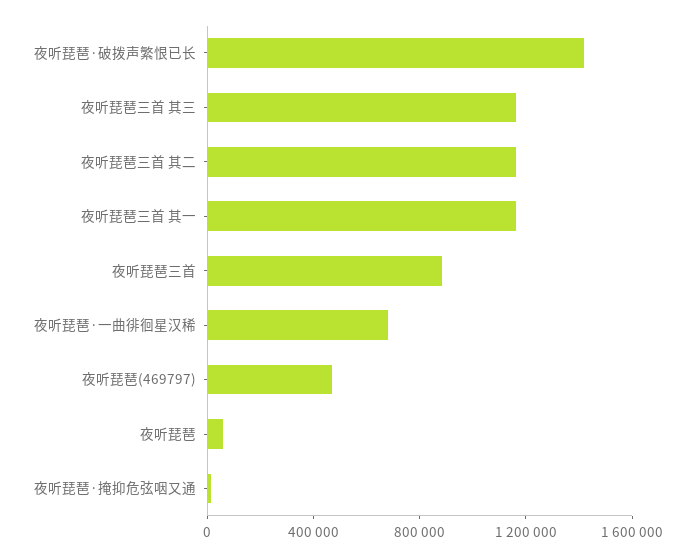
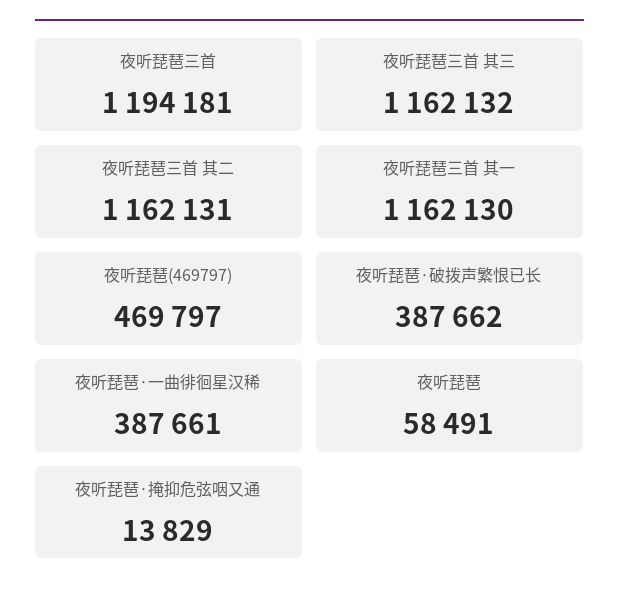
  {
-   "夜听琵琶·破拨声繁恨已长": 1400000,
+   "夜听琵琶·破拨声繁恨已长": 387662,
    "夜听琵琶三首 其三": 1162132,
    "夜听琵琶三首 其二": 1162131,
    "夜听琵琶三首 其一": 1162130,
-   "夜听琵琶三首": 900000,
+   "夜听琵琶三首": 1194181,
-   "夜听琵琶·一曲徘徊星汉稀": 700000,
+   "夜听琵琶·一曲徘徊星汉稀": 387661,
    "夜听琵琶(469797)": 469797,
    "夜听琵琶": 58491,
    "夜听琵琶·掩抑危弦咽又通": 13829
  }

